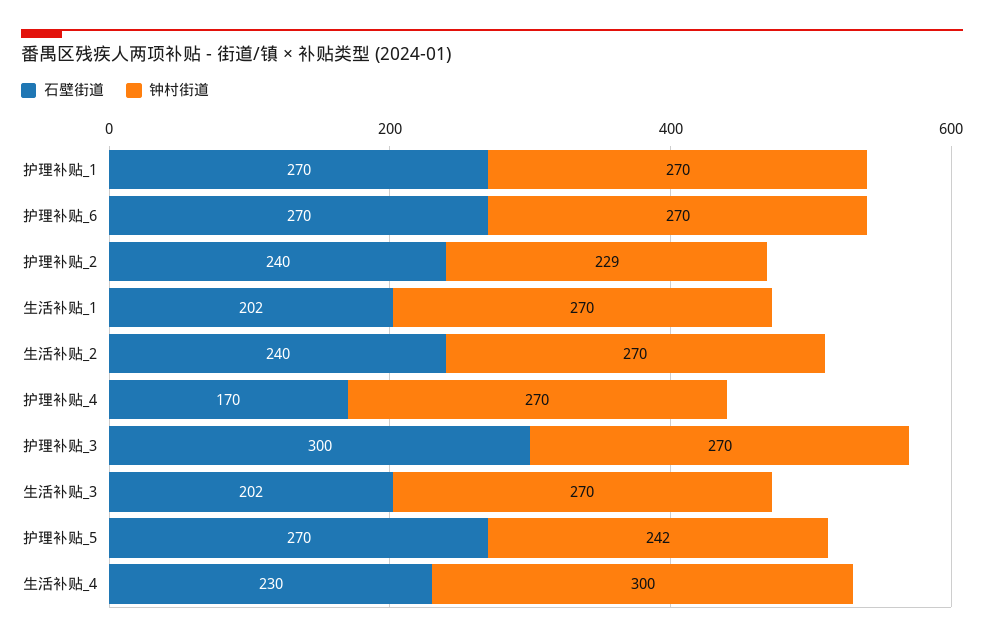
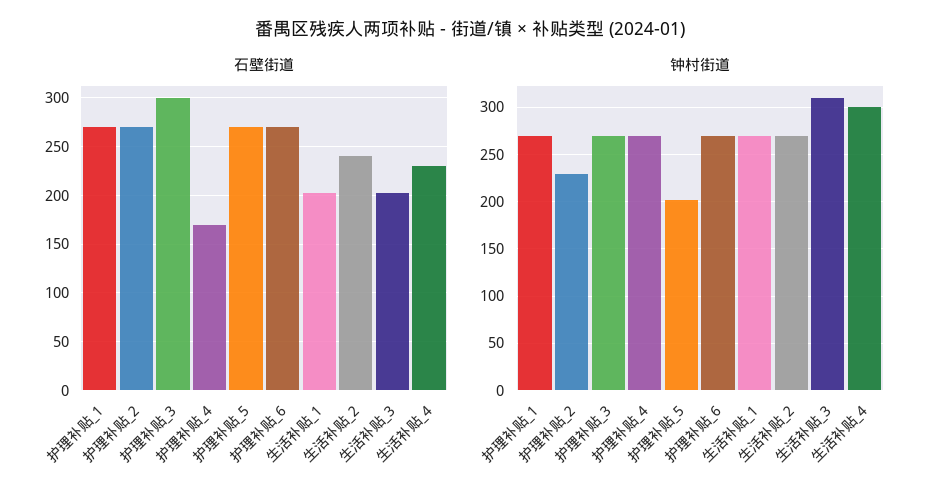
  {
    "石壁街道": {
      "护理补贴_1": 270,
      "护理补贴_6": 270,
-     "护理补贴_2": 240,
+     "护理补贴_2": 270,
      "生活补贴_1": 202,
      "生活补贴_2": 240,
      "护理补贴_4": 170,
      "护理补贴_3": 300,
      "生活补贴_3": 202,
      "护理补贴_5": 270,
      "生活补贴_4": 230
    },
    "钟村街道": {
      "护理补贴_1": 270,
      "护理补贴_6": 270,
      "护理补贴_2": 229,
      "生活补贴_1": 270,
      "生活补贴_2": 270,
      "护理补贴_4": 270,
      "护理补贴_3": 270,
-     "生活补贴_3": 270,
+     "生活补贴_3": 310,
-     "护理补贴_5": 242,
+     "护理补贴_5": 200,
      "生活补贴_4": 300
    }
  }

